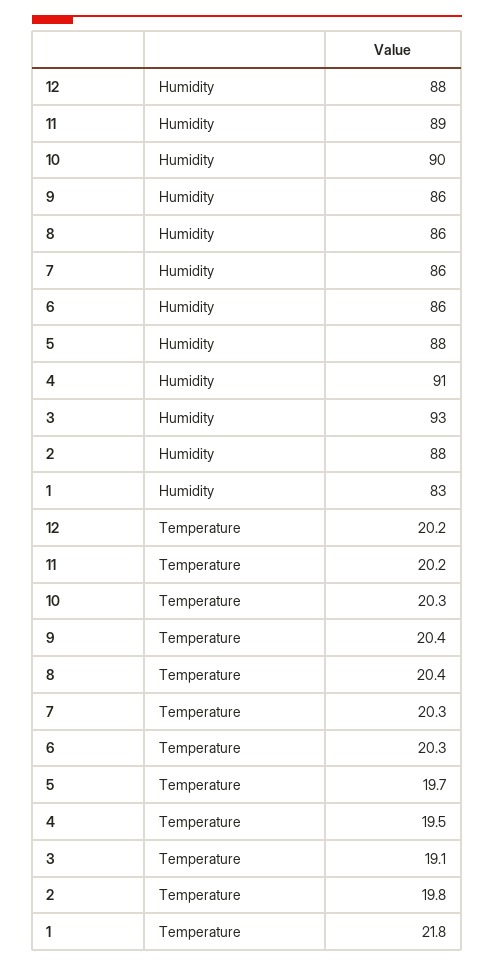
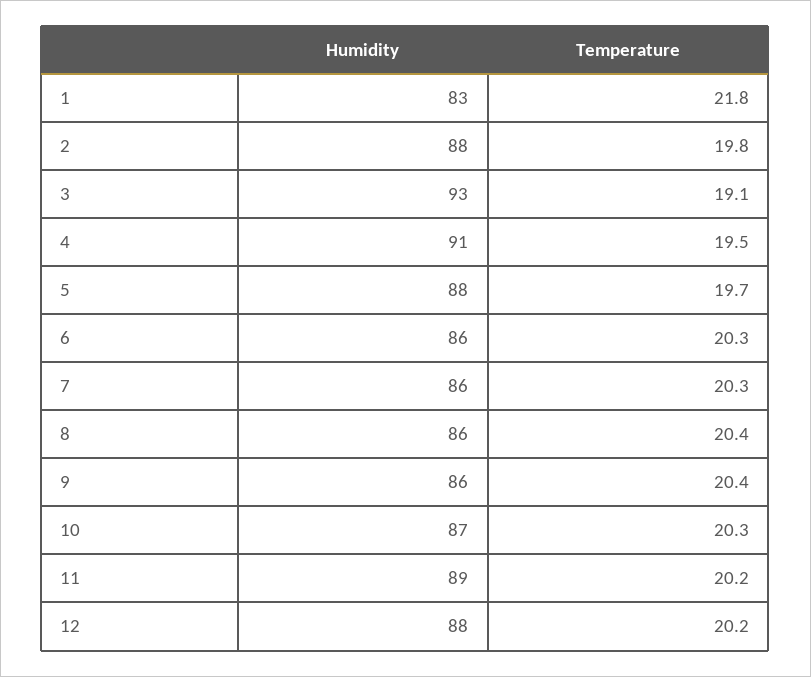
  {
    "12": {
      "Humidity": 88,
      "Temperature": 20.2
    },
    "11": {
      "Humidity": 89,
      "Temperature": 20.2
    },
    "10": {
-     "Humidity": 90,
+     "Humidity": 87,
      "Temperature": 20.3
    },
    "9": {
      "Humidity": 86,
      "Temperature": 20.4
    },
    "8": {
      "Humidity": 86,
      "Temperature": 20.4
    },
    "7": {
      "Humidity": 86,
      "Temperature": 20.3
    },
    "6": {
      "Humidity": 86,
      "Temperature": 20.3
    },
    "5": {
      "Humidity": 88,
      "Temperature": 19.7
    },
    "4": {
      "Humidity": 91,
      "Temperature": 19.5
    },
    "3": {
      "Humidity": 93,
      "Temperature": 19.1
    },
    "2": {
      "Humidity": 88,
      "Temperature": 19.8
    },
    "1": {
      "Humidity": 83,
      "Temperature": 21.8
    }
  }

